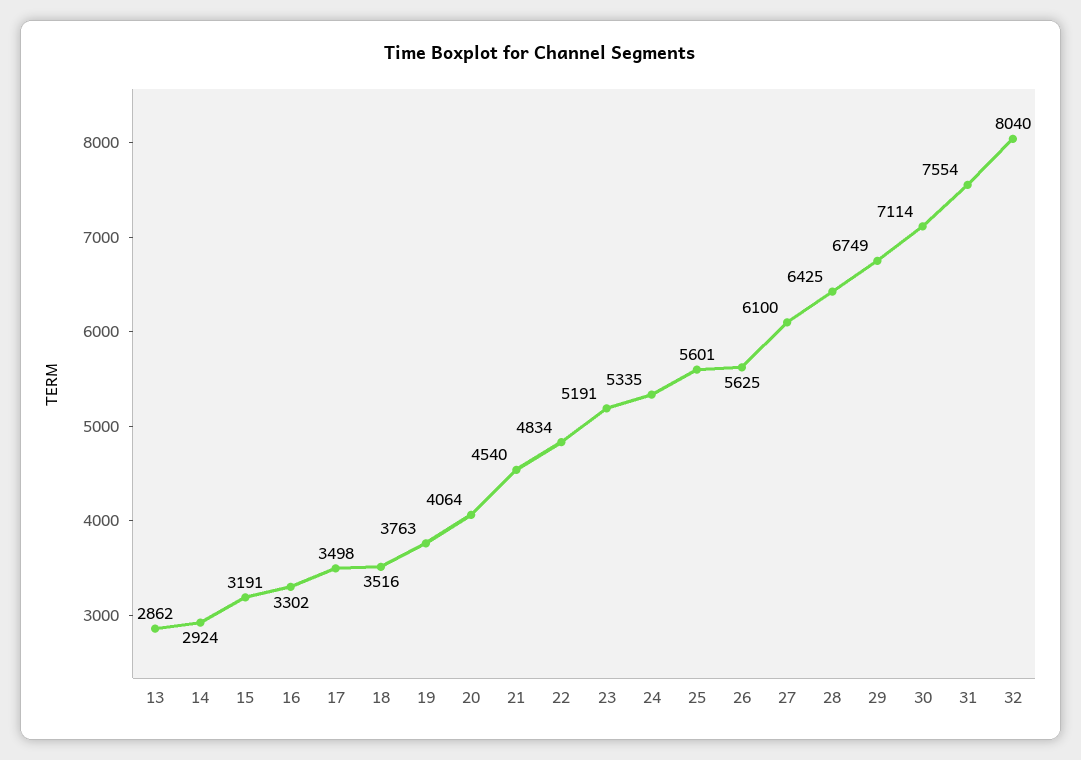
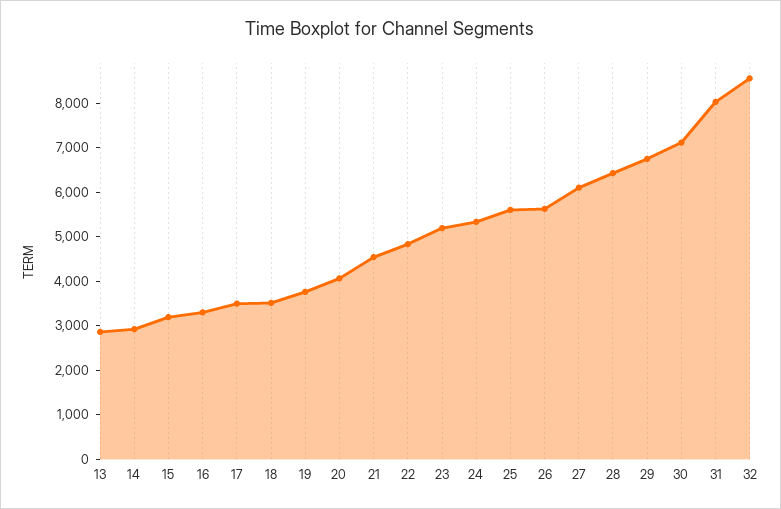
  {
    "13": 2862,
    "14": 2924,
    "15": 3191,
    "16": 3302,
    "17": 3498,
    "18": 3516,
    "19": 3763,
    "20": 4064,
    "21": 4540,
    "22": 4834,
    "23": 5191,
    "24": 5335,
    "25": 5601,
    "26": 5625,
    "27": 6100,
    "28": 6425,
    "29": 6749,
    "30": 7114,
-   "31": 7554,
+   "31": 8000,
-   "32": 8040
+   "32": 8600
  }

